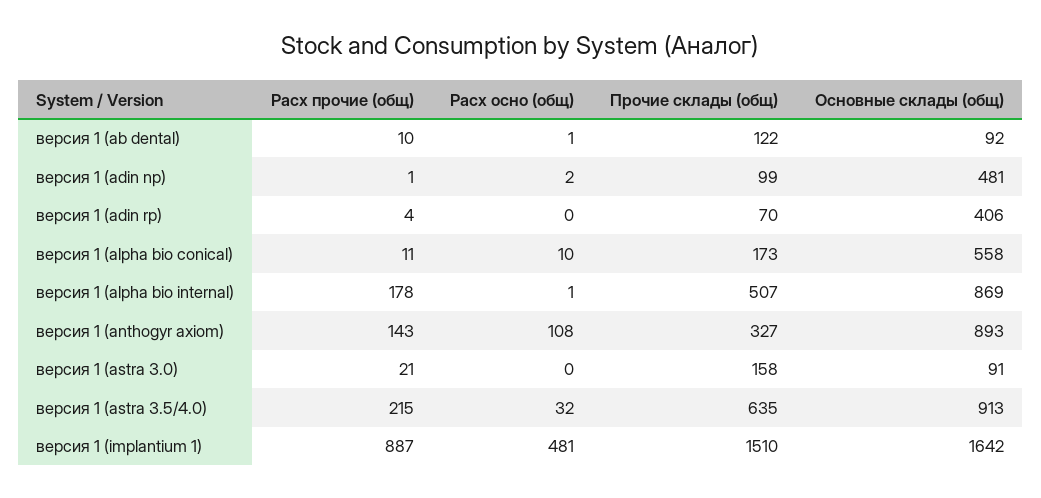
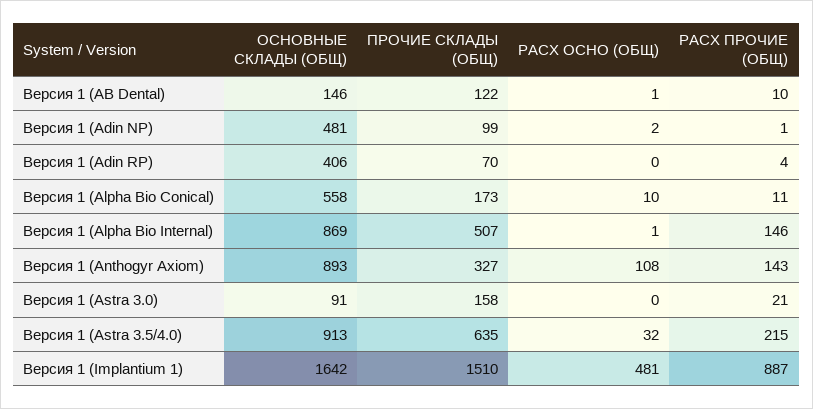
  {
    "Расх прочие (общ)": {
      "версия 1 (ab dental)": 10,
      "версия 1 (adin np)": 1,
      "версия 1 (adin rp)": 4,
      "версия 1 (alpha bio conical)": 11,
-     "версия 1 (alpha bio internal)": 178,
+     "версия 1 (alpha bio internal)": 146,
      "версия 1 (anthogyr axiom)": 143,
      "версия 1 (astra 3.0)": 21,
      "версия 1 (astra 3.5/4.0)": 215,
      "версия 1 (implantium 1)": 887
    },
    "Расх осно (общ)": {
      "версия 1 (ab dental)": 1,
      "версия 1 (adin np)": 2,
      "версия 1 (adin rp)": 0,
      "версия 1 (alpha bio conical)": 10,
      "версия 1 (alpha bio internal)": 1,
      "версия 1 (anthogyr axiom)": 108,
      "версия 1 (astra 3.0)": 0,
      "версия 1 (astra 3.5/4.0)": 32,
      "версия 1 (implantium 1)": 481
    },
    "Прочие склады (общ)": {
      "версия 1 (ab dental)": 122,
      "версия 1 (adin np)": 99,
      "версия 1 (adin rp)": 70,
      "версия 1 (alpha bio conical)": 173,
      "версия 1 (alpha bio internal)": 507,
      "версия 1 (anthogyr axiom)": 327,
      "версия 1 (astra 3.0)": 158,
      "версия 1 (astra 3.5/4.0)": 635,
      "версия 1 (implantium 1)": 1510
    },
    "Основные склады (общ)": {
-     "версия 1 (ab dental)": 92,
+     "версия 1 (ab dental)": 146,
      "версия 1 (adin np)": 481,
      "версия 1 (adin rp)": 406,
      "версия 1 (alpha bio conical)": 558,
      "версия 1 (alpha bio internal)": 869,
      "версия 1 (anthogyr axiom)": 893,
      "версия 1 (astra 3.0)": 91,
      "версия 1 (astra 3.5/4.0)": 913,
      "версия 1 (implantium 1)": 1642
    }
  }

